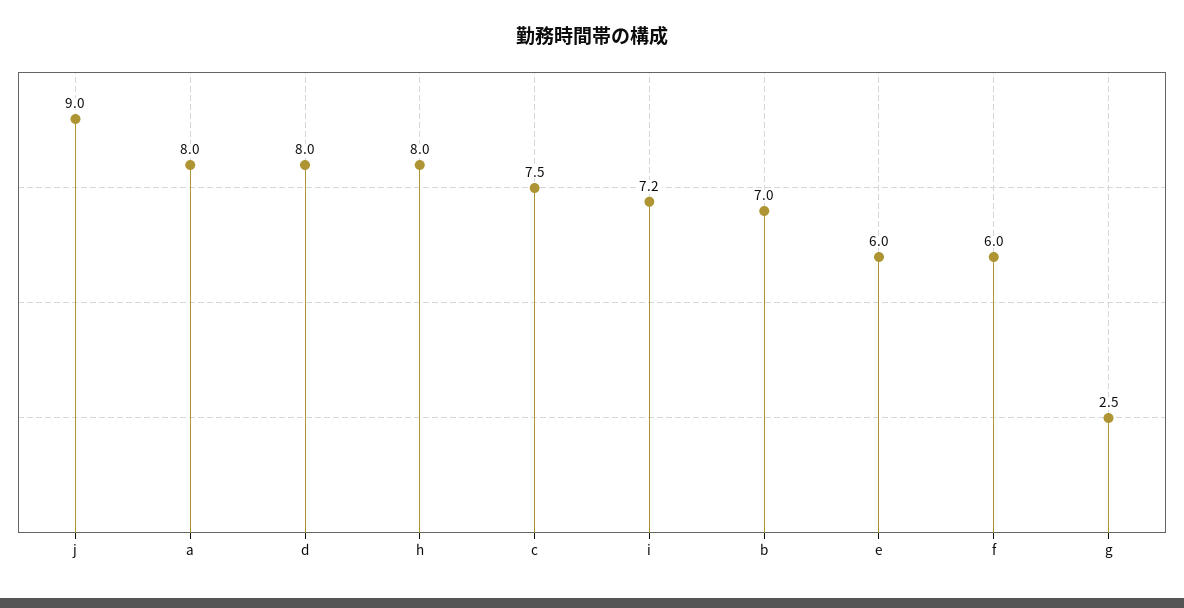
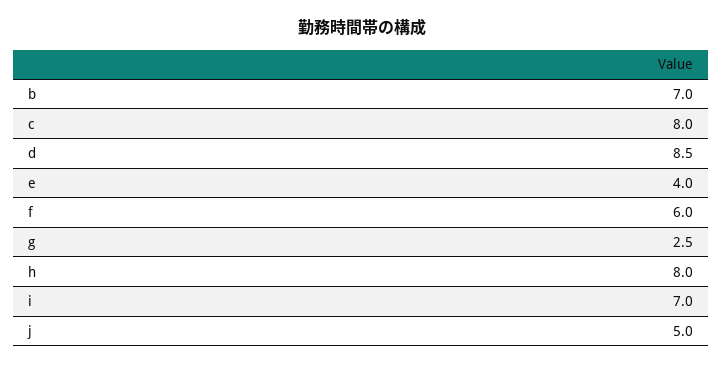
  {
-   "j": 9,
+   "j": 5,
-   "a": 8,
-   "d": 8,
+   "d": 8.5,
    "h": 8,
-   "c": 7.5,
+   "c": 8,
-   "i": 7.2,
+   "i": 7,
    "b": 7,
-   "e": 6,
+   "e": 4,
    "f": 6,
    "g": 2.5
  }

